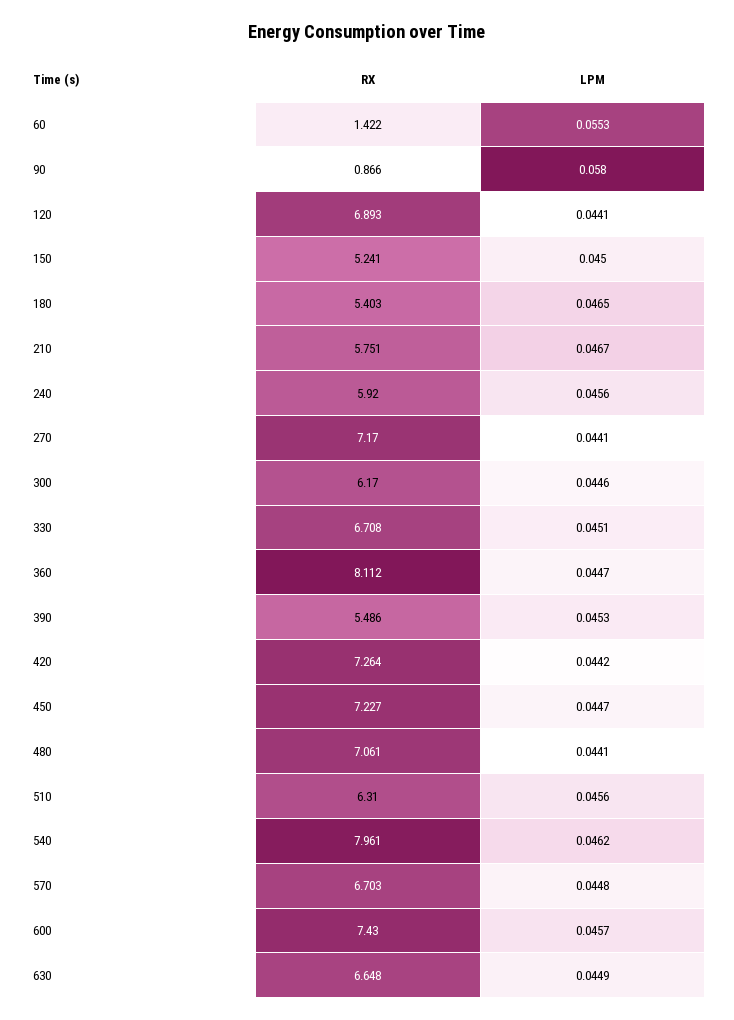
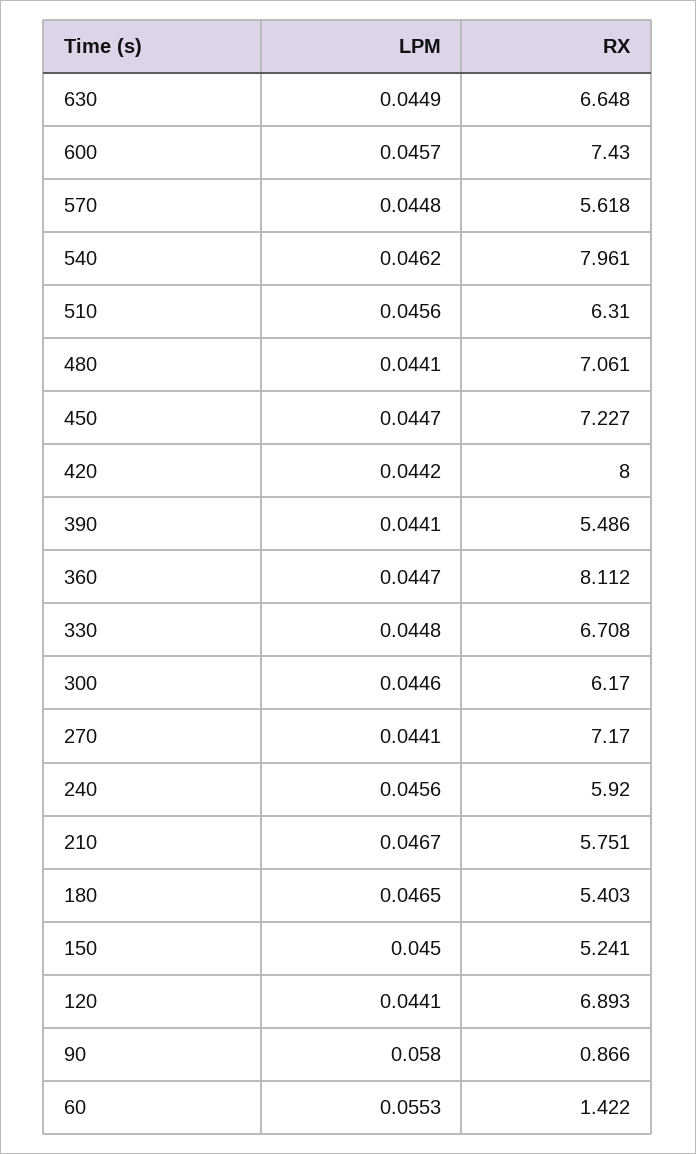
  {
    "RX": {
      "60": 1.422,
      "90": 0.866,
      "120": 6.893,
      "150": 5.241,
      "180": 5.403,
      "210": 5.751,
      "240": 5.92,
      "270": 7.17,
      "300": 6.17,
      "330": 6.708,
      "360": 8.112,
      "390": 5.486,
-     "420": 7.264,
+     "420": 8,
      "450": 7.227,
      "480": 7.061,
      "510": 6.31,
      "540": 7.961,
-     "570": 6.703,
+     "570": 5.618,
      "600": 7.43,
      "630": 6.648
    },
    "LPM": {
      "60": 0.0553,
      "90": 0.058,
      "120": 0.0441,
      "150": 0.045,
      "180": 0.0465,
      "210": 0.0467,
      "240": 0.0456,
      "270": 0.0441,
      "300": 0.0446,
-     "330": 0.0451,
+     "330": 0.0448,
      "360": 0.0447,
-     "390": 0.0453,
+     "390": 0.0441,
      "420": 0.0442,
      "450": 0.0447,
      "480": 0.0441,
      "510": 0.0456,
      "540": 0.0462,
      "570": 0.0448,
      "600": 0.0457,
      "630": 0.0449
    }
  }

